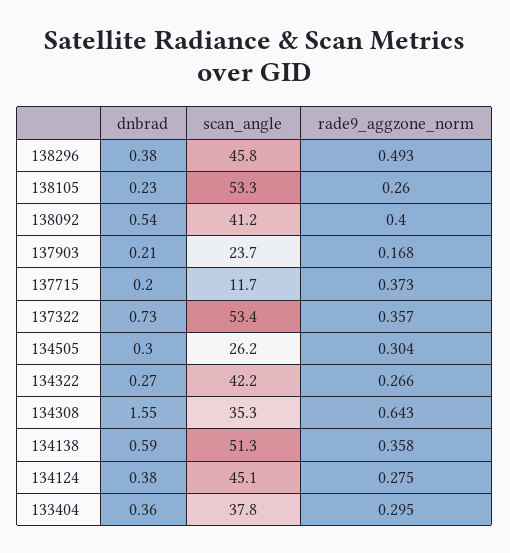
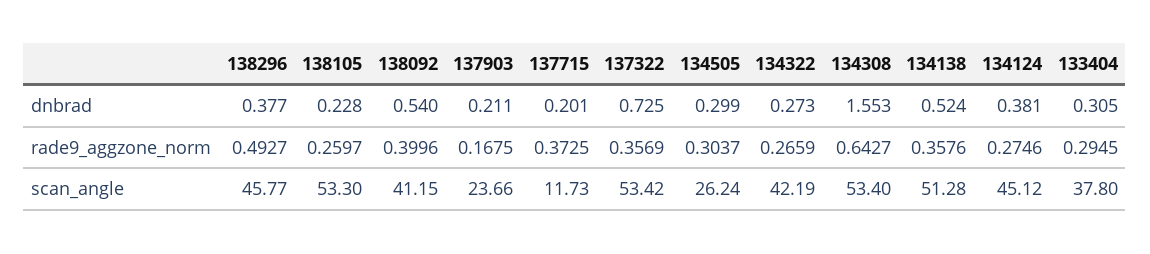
  {
    "dnbrad": {
      "138296": 0.377,
      "138105": 0.228,
      "138092": 0.54,
      "137903": 0.211,
      "137715": 0.201,
      "137322": 0.725,
      "134505": 0.299,
      "134322": 0.273,
      "134308": 1.553,
-     "134138": 0.59,
+     "134138": 0.524,
      "134124": 0.381,
-     "133404": 0.36
+     "133404": 0.305
    },
    "scan_angle": {
      "138296": 45.77,
      "138105": 53.3,
      "138092": 41.15,
      "137903": 23.66,
      "137715": 11.73,
      "137322": 53.42,
      "134505": 26.24,
      "134322": 42.19,
-     "134308": 35.3,
+     "134308": 53.4,
      "134138": 51.28,
      "134124": 45.12,
      "133404": 37.8
    },
    "rade9_aggzone_norm": {
      "138296": 0.4927,
      "138105": 0.2597,
      "138092": 0.3996,
      "137903": 0.1675,
      "137715": 0.3725,
      "137322": 0.3569,
      "134505": 0.3037,
      "134322": 0.2659,
      "134308": 0.6427,
      "134138": 0.3576,
      "134124": 0.2746,
      "133404": 0.2945
    }
  }

